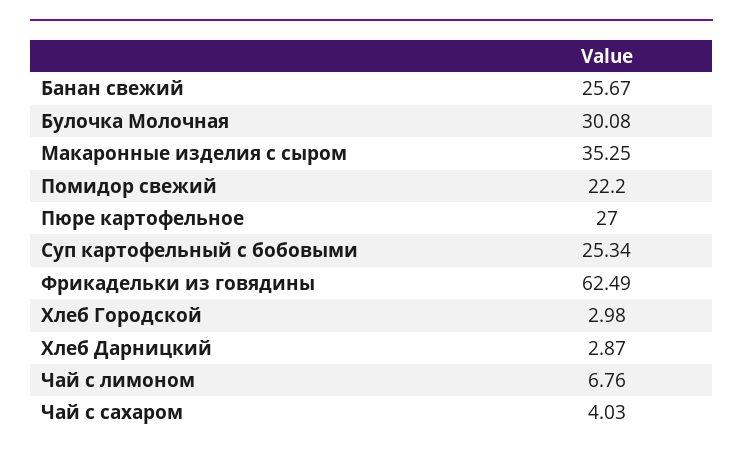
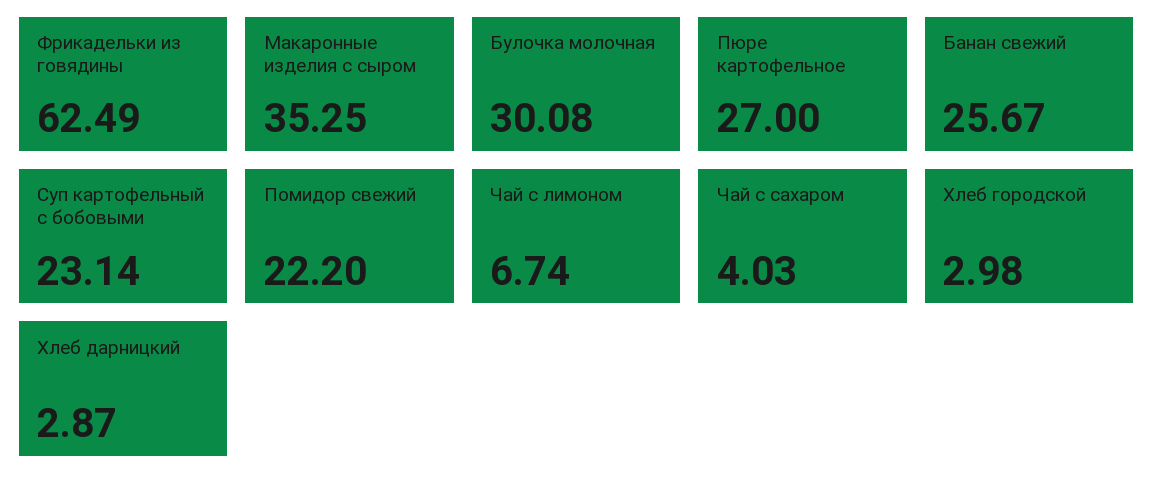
  {
    "Банан свежий": 25.67,
    "Булочка Молочная": 30.08,
    "Макаронные изделия с сыром": 35.25,
    "Помидор свежий": 22.2,
    "Пюре картофельное": 27,
-   "Суп картофельный с бобовыми": 25.34,
+   "Суп картофельный с бобовыми": 23.14,
    "Фрикадельки из говядины": 62.49,
    "Хлеб Городской": 2.98,
    "Хлеб Дарницкий": 2.87,
-   "Чай с лимоном": 6.76,
+   "Чай с лимоном": 6.74,
    "Чай с сахаром": 4.03
  }

